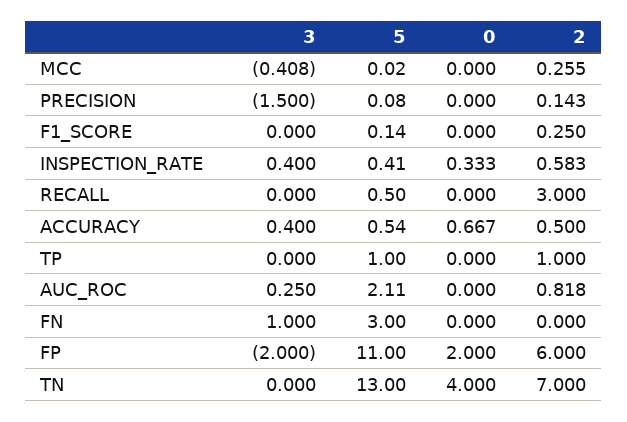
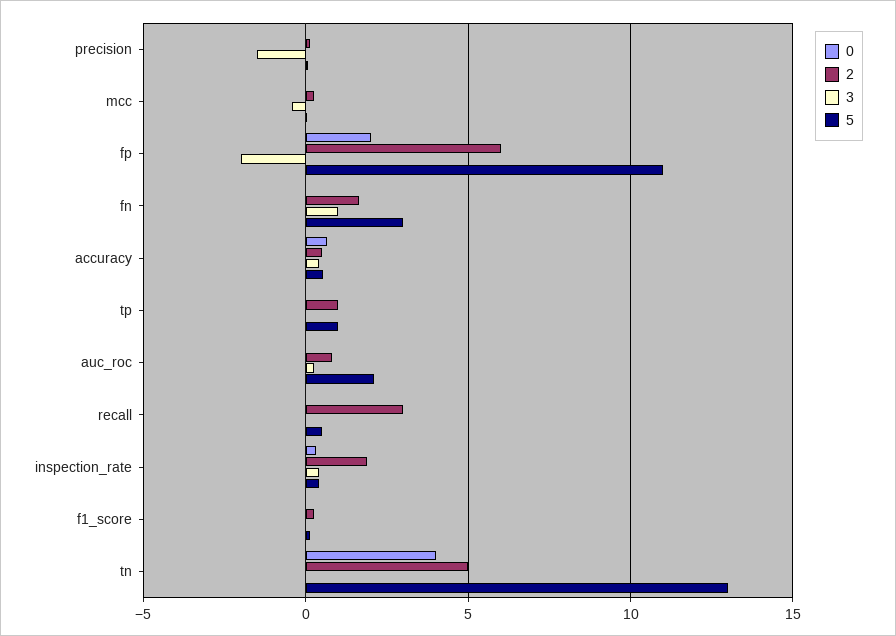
  {
    "3": {
      "MCC": -0.408,
      "PRECISION": -1.5,
      "F1_SCORE": 0,
      "INSPECTION_RATE": 0.4,
      "RECALL": 0,
      "ACCURACY": 0.4,
      "TP": 0,
      "AUC_ROC": 0.25,
      "FN": 1,
      "FP": -2,
      "TN": 0
    },
    "5": {
      "MCC": 0.02,
      "PRECISION": 0.08,
      "F1_SCORE": 0.14,
      "INSPECTION_RATE": 0.41,
      "RECALL": 0.5,
      "ACCURACY": 0.54,
      "TP": 1,
      "AUC_ROC": 2.11,
      "FN": 3,
      "FP": 11,
      "TN": 13
    },
    "0": {
      "MCC": 0,
      "PRECISION": 0,
      "F1_SCORE": 0,
      "INSPECTION_RATE": 0.333,
      "RECALL": 0,
      "ACCURACY": 0.667,
      "TP": 0,
      "AUC_ROC": 0,
      "FN": 0,
      "FP": 2,
      "TN": 4
    },
    "2": {
      "MCC": 0.255,
      "PRECISION": 0.143,
      "F1_SCORE": 0.25,
-     "INSPECTION_RATE": 0.583,
+     "INSPECTION_RATE": 2,
      "RECALL": 3,
      "ACCURACY": 0.5,
      "TP": 1,
      "AUC_ROC": 0.818,
-     "FN": 0,
+     "FN": 1.5,
      "FP": 6,
-     "TN": 7
+     "TN": 5
    }
  }

